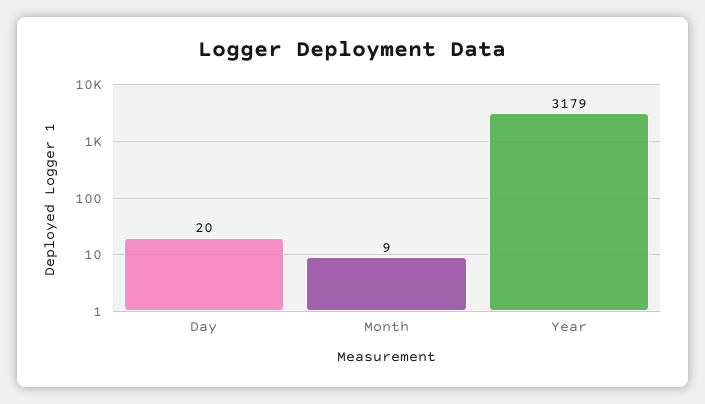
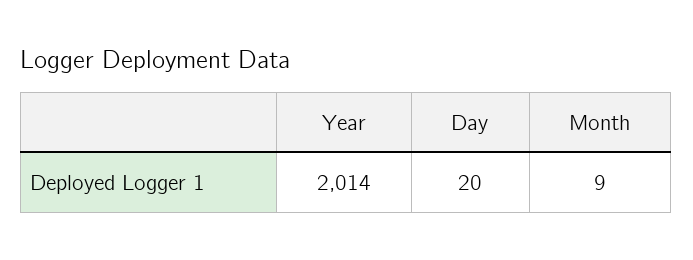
  {
    "Day": 20,
    "Month": 9,
-   "Year": 3179
+   "Year": 2014
  }

